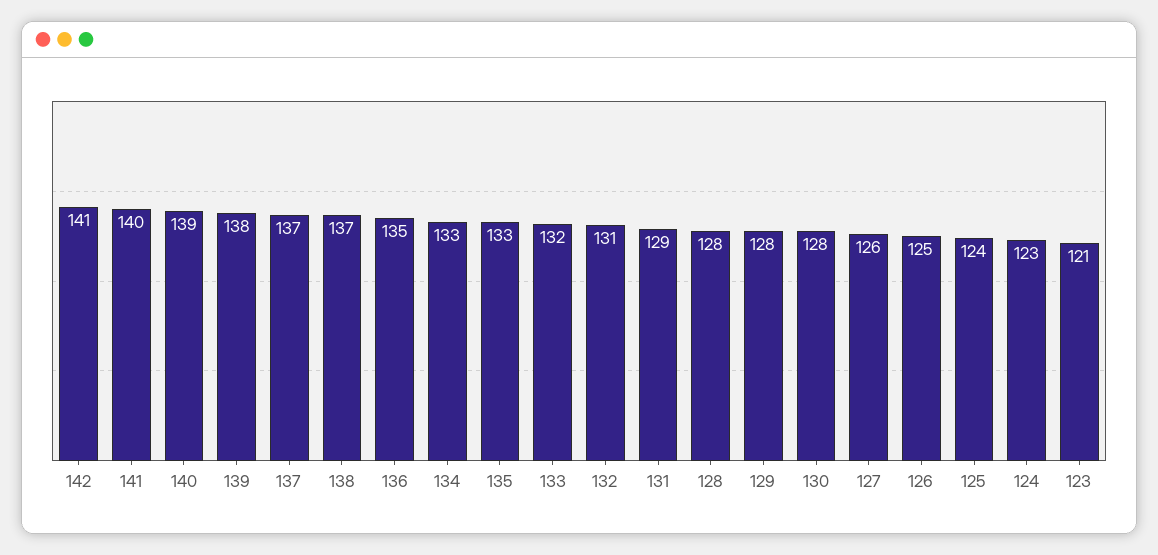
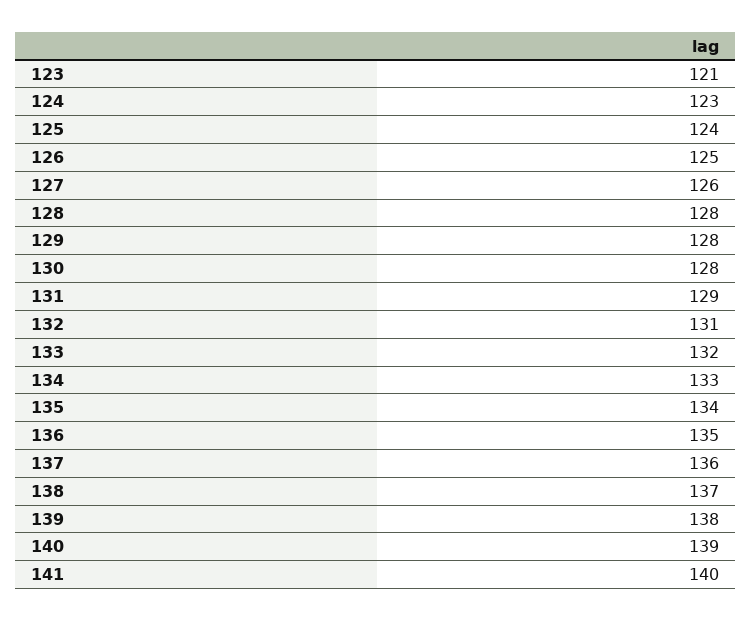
  {
-   "142": 141,
    "141": 140,
    "140": 139,
    "139": 138,
-   "137": 137,
+   "137": 136,
    "138": 137,
    "136": 135,
    "134": 133,
-   "135": 133,
+   "135": 134,
    "133": 132,
    "132": 131,
    "131": 129,
    "128": 128,
    "129": 128,
    "130": 128,
    "127": 126,
    "126": 125,
    "125": 124,
    "124": 123,
    "123": 121
  }

